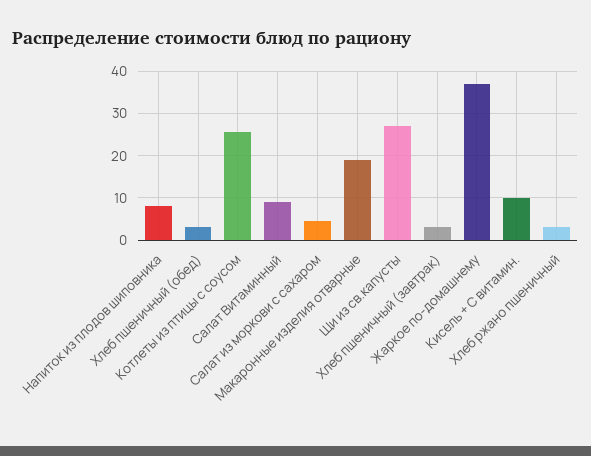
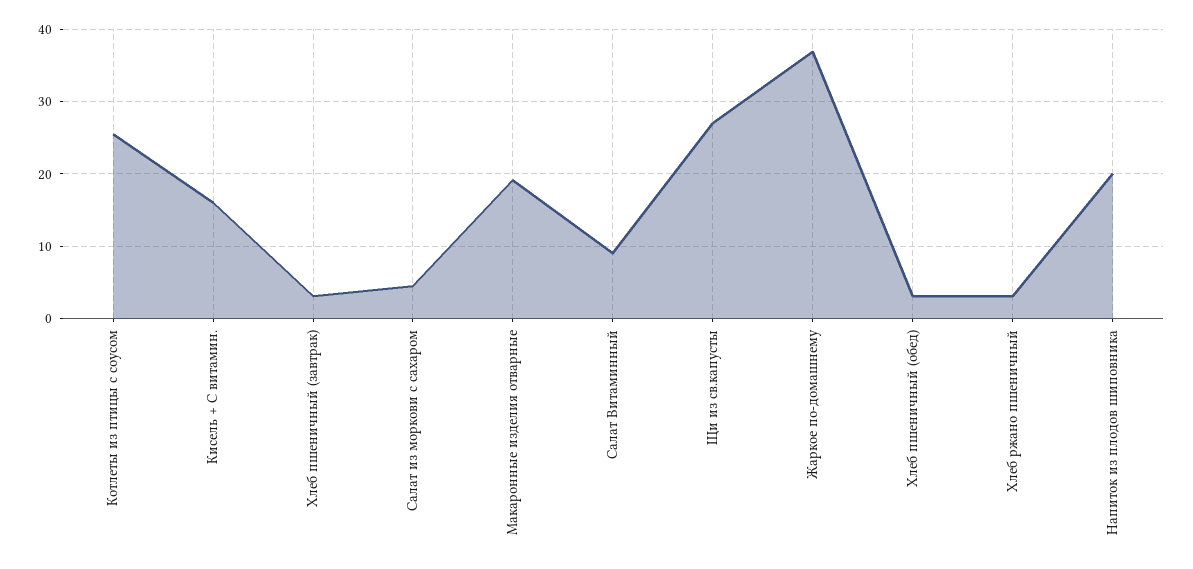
  {
-   "Напиток из плодов шиповника": 8,
+   "Напиток из плодов шиповника": 20,
    "Хлеб пшеничный (обед)": 3,
    "Котлеты из птицы с соусом": 26,
    "Салат Витаминный": 9,
    "Салат из моркови с сахаром": 5,
    "Макаронные изделия отварные": 19,
    "Щи из св.капусты": 27,
    "Хлеб пшеничный (завтрак)": 3,
    "Жаркое по-домашнему": 37,
-   "Кисель + С витамин.": 10,
+   "Кисель + С витамин.": 16,
    "Хлеб ржано пшеничный": 3
  }

